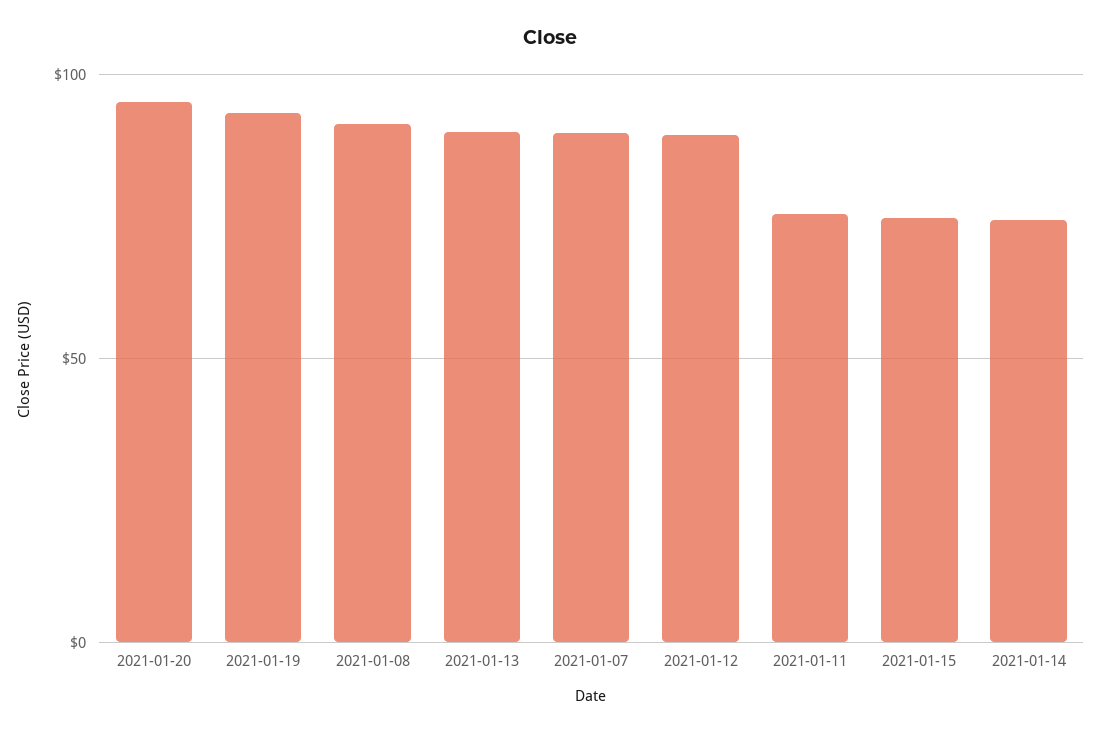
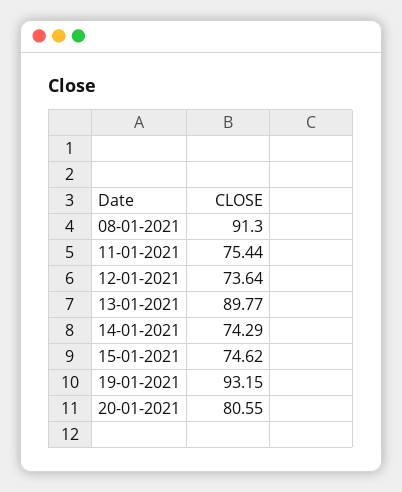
  {
-   "2021-01-20": 95,
+   "2021-01-20": 80.55,
    "2021-01-19": 93.15,
    "2021-01-08": 91.3,
    "2021-01-13": 89.77,
-   "2021-01-07": 90,
-   "2021-01-12": 90,
+   "2021-01-12": 73.64,
    "2021-01-11": 75.44,
    "2021-01-15": 74.62,
    "2021-01-14": 74.29
  }

